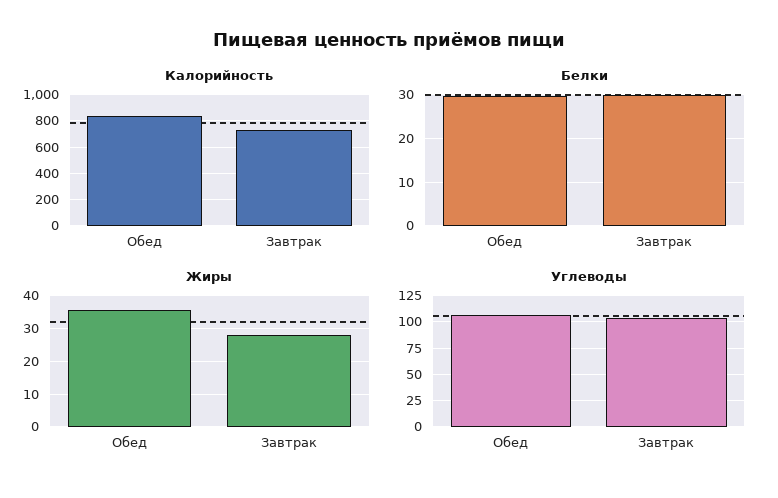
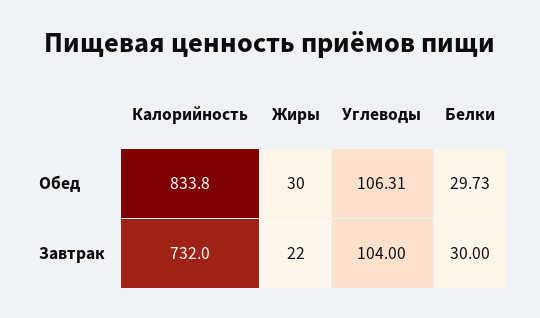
  {
    "Калорийность": {
      "Обед": 833.8,
      "Завтрак": 732
    },
    "Белки": {
      "Обед": 29.73,
      "Завтрак": 30
    },
    "Жиры": {
-     "Обед": 36,
+     "Обед": 30,
-     "Завтрак": 28
+     "Завтрак": 22
    },
    "Углеводы": {
      "Обед": 106.31,
      "Завтрак": 104
    }
  }

